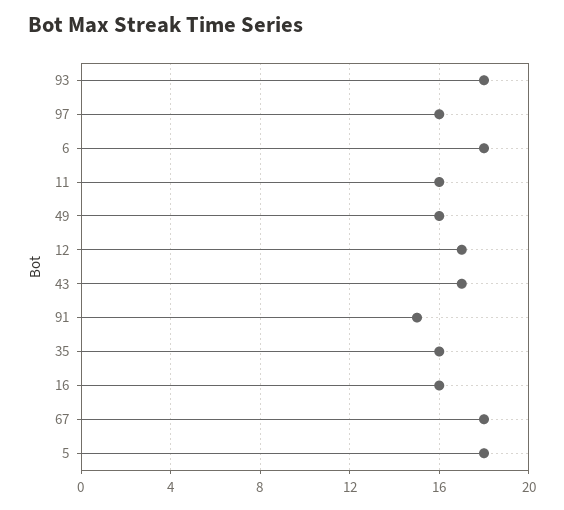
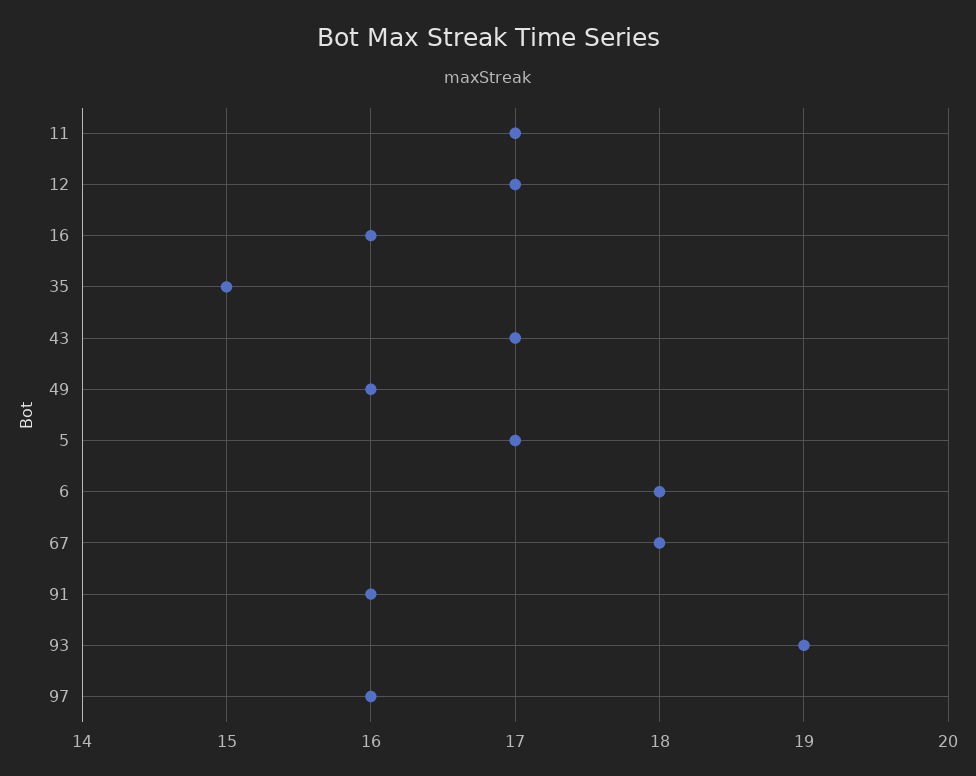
  {
-   "93": 18,
+   "93": 19,
    "97": 16,
    "6": 18,
-   "11": 16,
+   "11": 17,
    "49": 16,
    "12": 17,
    "43": 17,
-   "91": 15,
+   "91": 16,
-   "35": 16,
+   "35": 15,
    "16": 16,
    "67": 18,
-   "5": 18
+   "5": 17
  }

